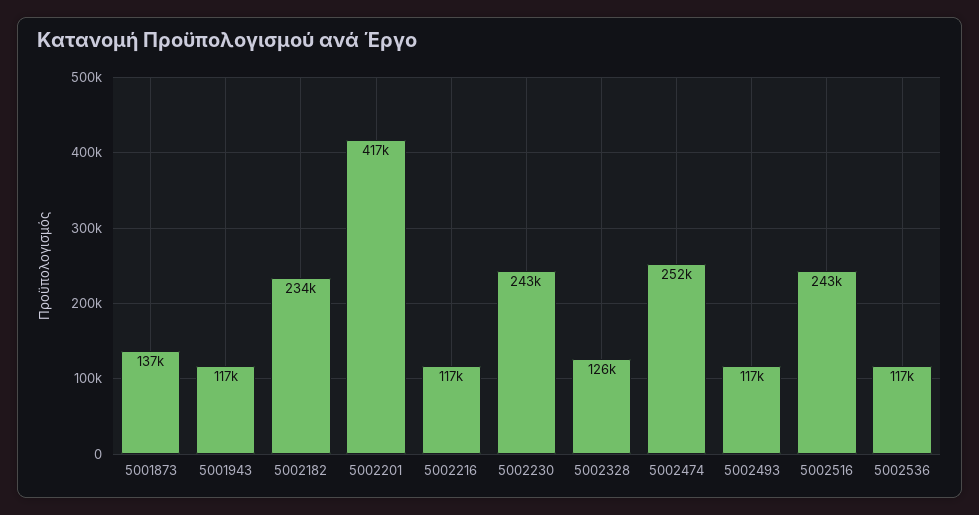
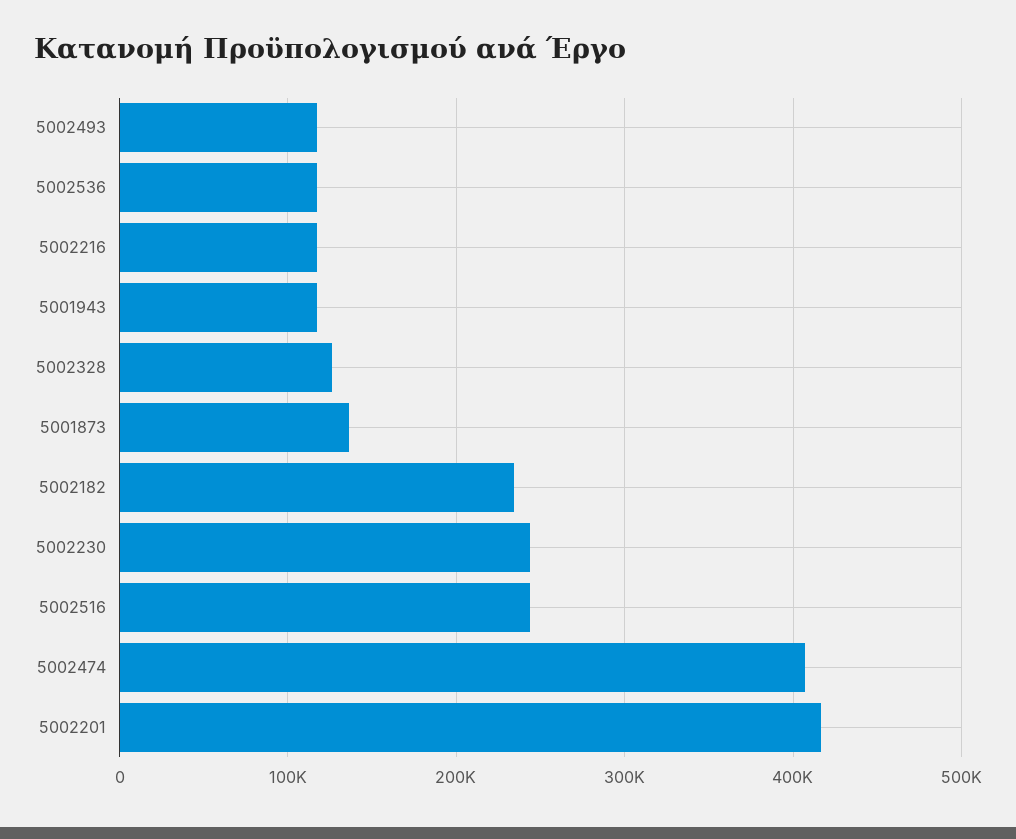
  {
    "5001873": 137000,
    "5001943": 117000,
    "5002182": 234000,
    "5002201": 417000,
    "5002216": 117000,
    "5002230": 243000,
    "5002328": 126000,
-   "5002474": 252000,
+   "5002474": 410000,
    "5002493": 117000,
    "5002516": 243000,
    "5002536": 117000
  }

